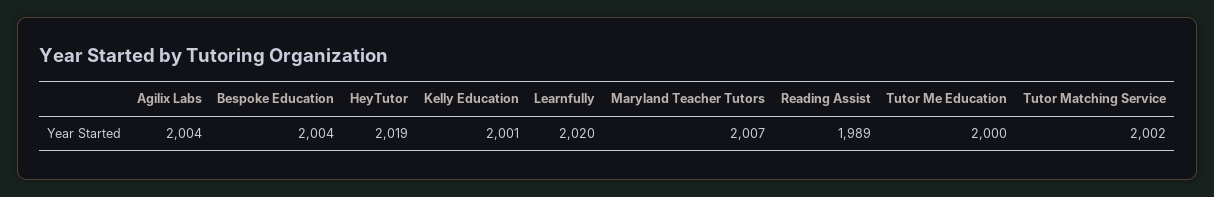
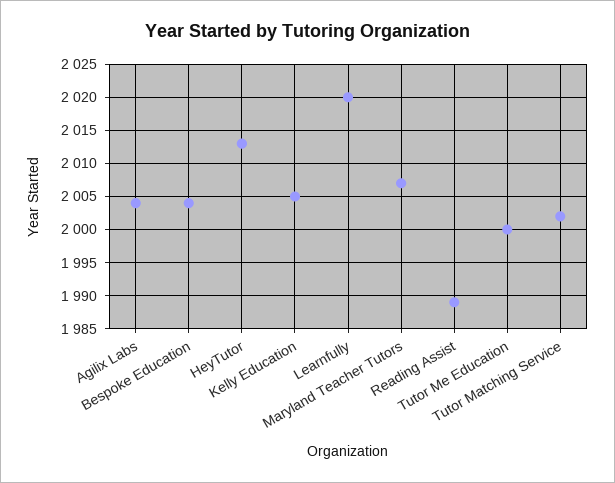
  {
    "Agilix Labs": 2004,
    "Bespoke Education": 2004,
-   "HeyTutor": 2019,
+   "HeyTutor": 2013,
-   "Kelly Education": 2001,
+   "Kelly Education": 2005,
    "Learnfully": 2020,
    "Maryland Teacher Tutors": 2007,
    "Reading Assist": 1989,
    "Tutor Me Education": 2000,
    "Tutor Matching Service": 2002
  }

